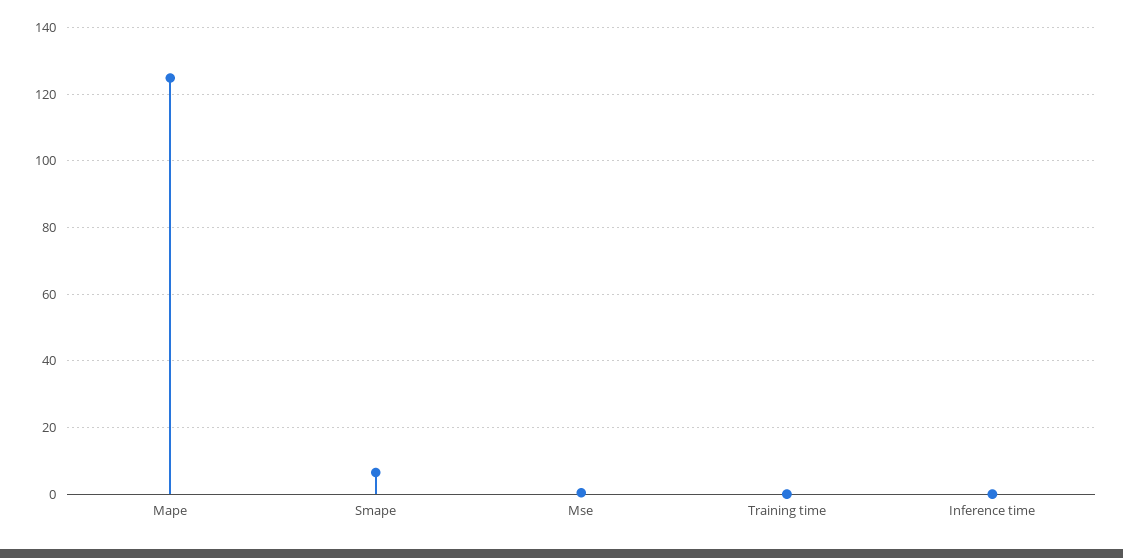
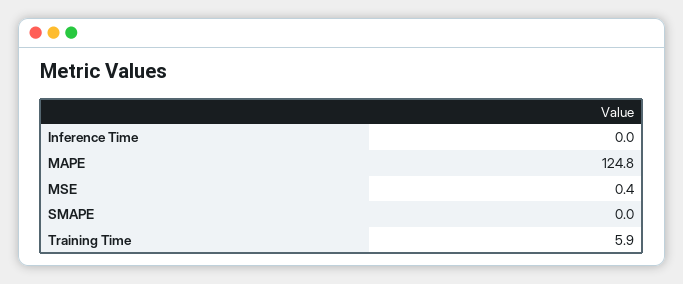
  {
    "Mape": 124.8,
-   "Smape": 6,
+   "Smape": 0,
    "Mse": 0.4,
-   "Training time": 0,
+   "Training time": 5.9,
    "Inference time": 0
  }

